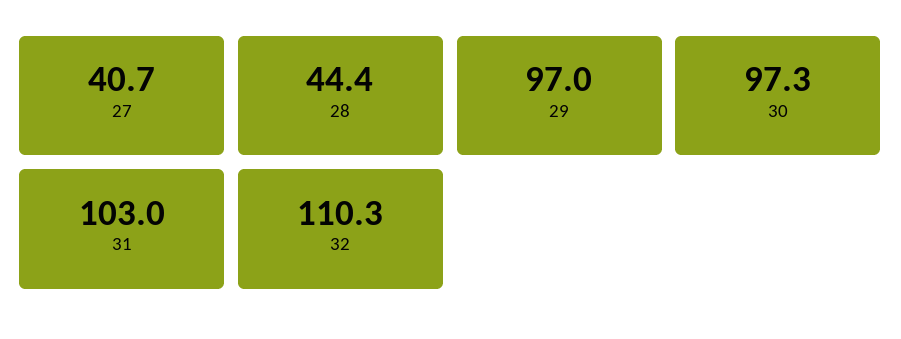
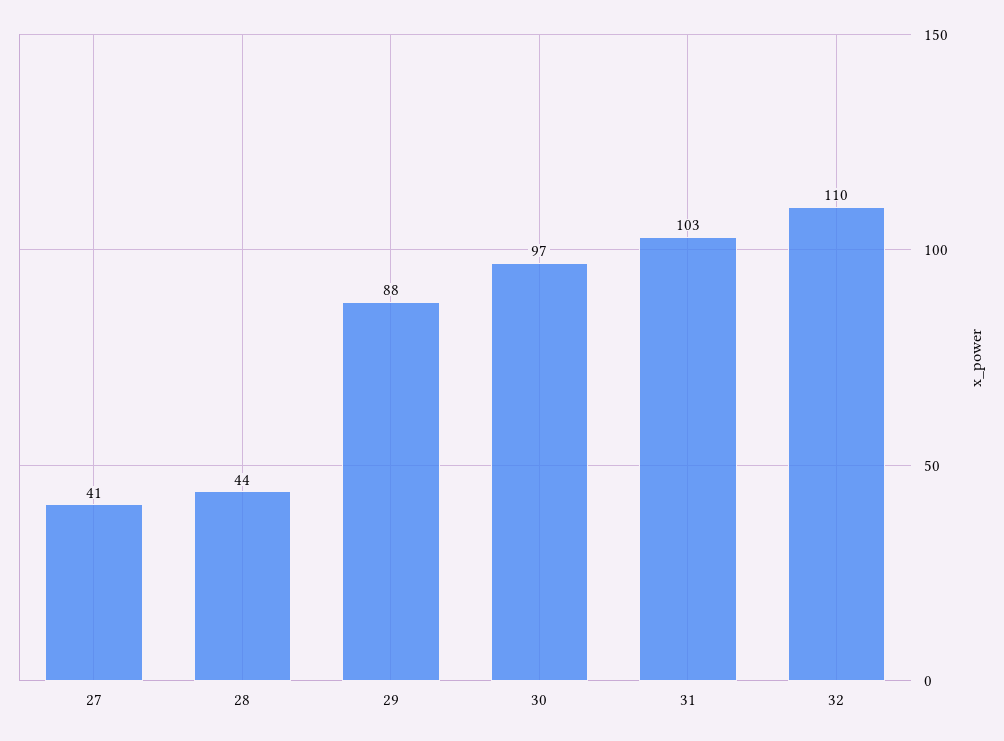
  {
    "27": 40.7,
    "28": 44.4,
-   "29": 97,
+   "29": 88,
    "30": 97.3,
    "31": 103,
    "32": 110.3
  }

